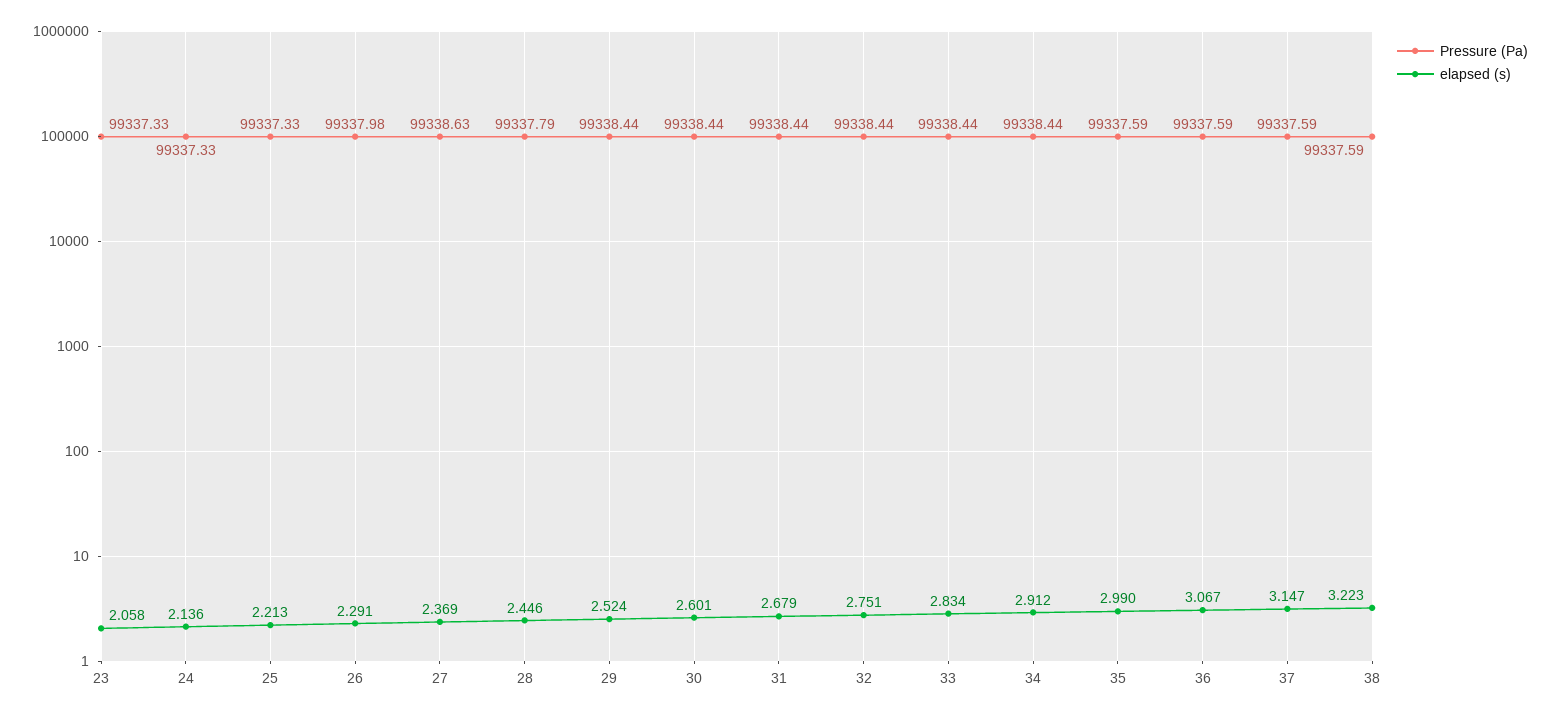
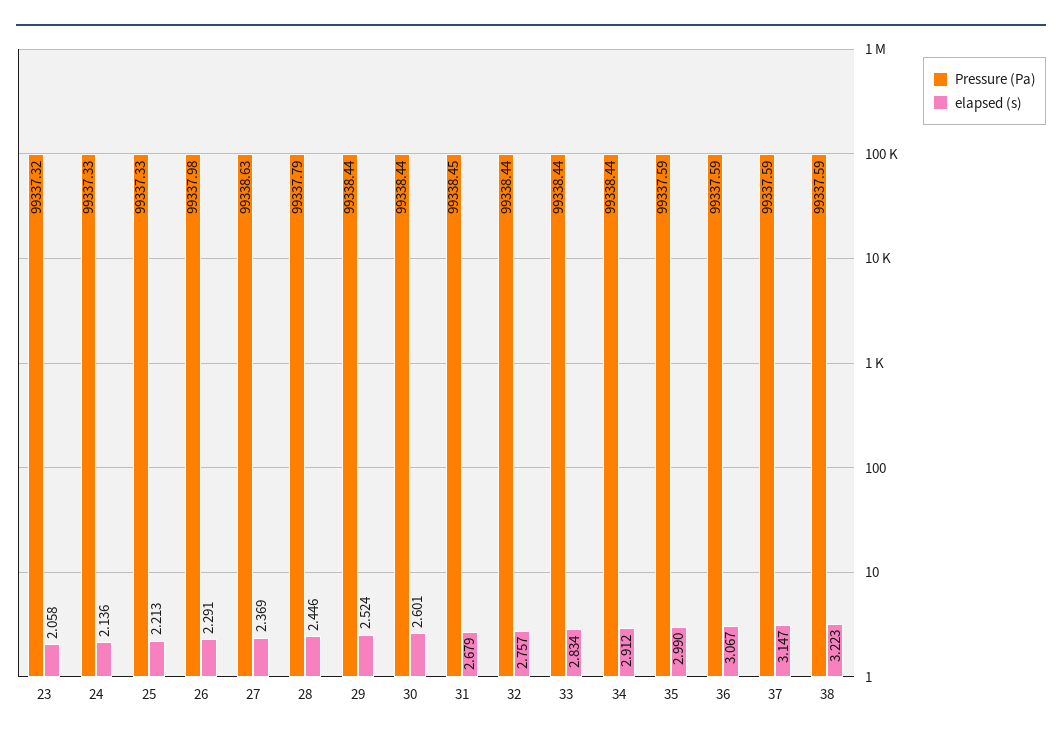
  {
    "Pressure (Pa)": {
-     "23": 99337.33,
+     "23": 99337.32,
      "24": 99337.33,
      "25": 99337.33,
      "26": 99337.98,
      "27": 99338.63,
      "28": 99337.79,
      "29": 99338.44,
      "30": 99338.44,
-     "31": 99338.44,
+     "31": 99338.45,
      "32": 99338.44,
      "33": 99338.44,
      "34": 99338.44,
      "35": 99337.59,
      "36": 99337.59,
      "37": 99337.59,
      "38": 99337.59
    },
    "elapsed (s)": {
      "23": 2.058,
      "24": 2.136,
      "25": 2.213,
      "26": 2.291,
      "27": 2.369,
      "28": 2.446,
      "29": 2.524,
      "30": 2.601,
      "31": 2.679,
-     "32": 2.751,
+     "32": 2.757,
      "33": 2.834,
      "34": 2.912,
      "35": 2.99,
      "36": 3.067,
      "37": 3.147,
      "38": 3.223
    }
  }

